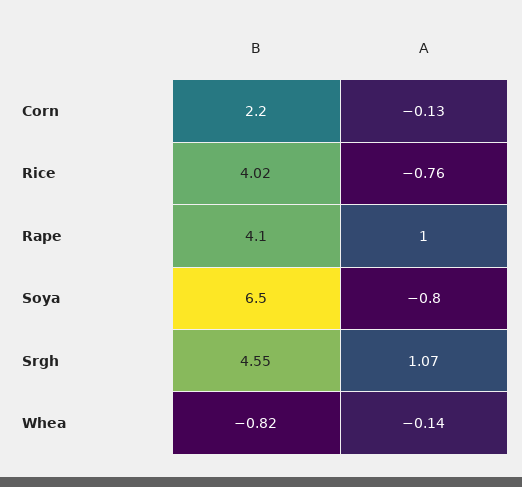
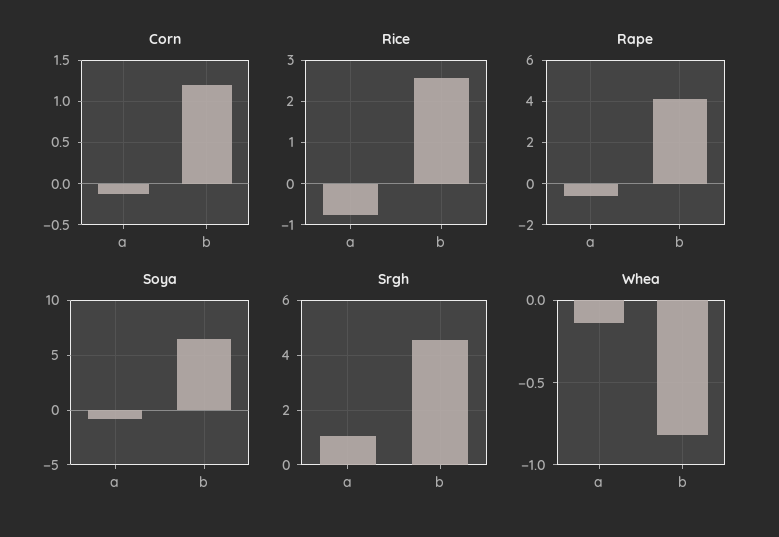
  {
    "Corn": {
-     "B": 2.2,
+     "B": 1.2,
      "A": -0.13
    },
    "Rice": {
-     "B": 4.02,
+     "B": 2.6,
      "A": -0.76
    },
    "Rape": {
      "B": 4.1,
-     "A": 1
+     "A": -0.5
    },
    "Soya": {
      "B": 6.5,
      "A": -0.8
    },
    "Srgh": {
      "B": 4.55,
      "A": 1.07
    },
    "Whea": {
      "B": -0.82,
      "A": -0.14
    }
  }

